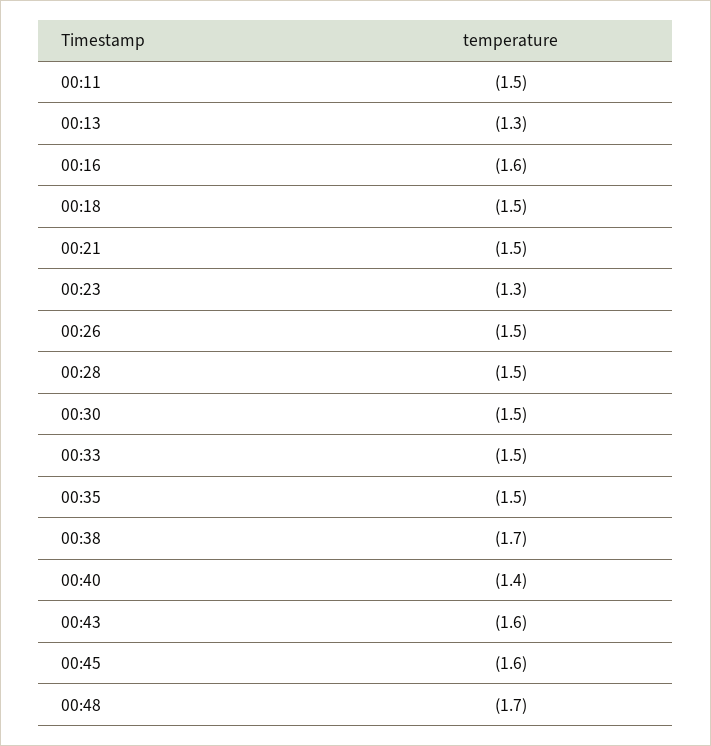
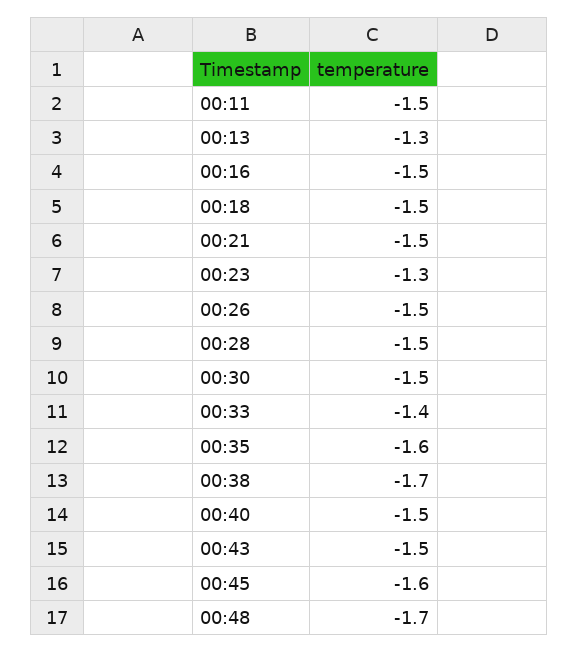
  {
    "00:11": -1.5,
    "00:13": -1.3,
-   "00:16": -1.6,
+   "00:16": -1.5,
    "00:18": -1.5,
    "00:21": -1.5,
    "00:23": -1.3,
    "00:26": -1.5,
    "00:28": -1.5,
    "00:30": -1.5,
-   "00:33": -1.5,
+   "00:33": -1.4,
-   "00:35": -1.5,
+   "00:35": -1.6,
    "00:38": -1.7,
-   "00:40": -1.4,
+   "00:40": -1.5,
-   "00:43": -1.6,
+   "00:43": -1.5,
    "00:45": -1.6,
    "00:48": -1.7
  }

